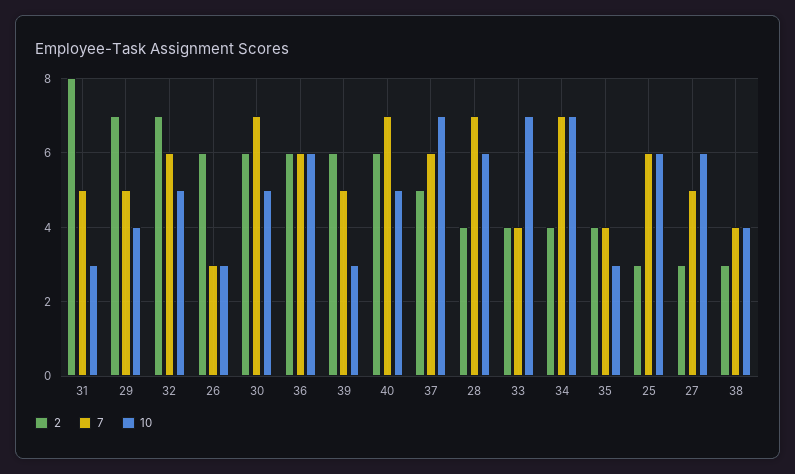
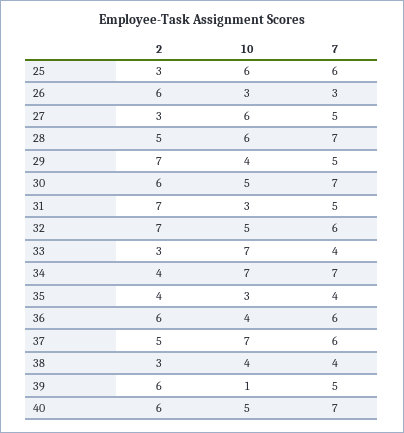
  {
    "2": {
-     "31": 8,
+     "31": 7,
      "29": 7,
      "32": 7,
      "26": 6,
      "30": 6,
      "36": 6,
      "39": 6,
      "40": 6,
      "37": 5,
-     "28": 4,
+     "28": 5,
-     "33": 4,
+     "33": 3,
      "34": 4,
      "35": 4,
      "25": 3,
      "27": 3,
      "38": 3
    },
    "7": {
      "31": 5,
      "29": 5,
      "32": 6,
      "26": 3,
      "30": 7,
      "36": 6,
      "39": 5,
      "40": 7,
      "37": 6,
      "28": 7,
      "33": 4,
      "34": 7,
      "35": 4,
      "25": 6,
      "27": 5,
      "38": 4
    },
    "10": {
      "31": 3,
      "29": 4,
      "32": 5,
      "26": 3,
      "30": 5,
-     "36": 6,
+     "36": 4,
-     "39": 3,
+     "39": 1,
      "40": 5,
      "37": 7,
      "28": 6,
      "33": 7,
      "34": 7,
      "35": 3,
      "25": 6,
      "27": 6,
      "38": 4
    }
  }

